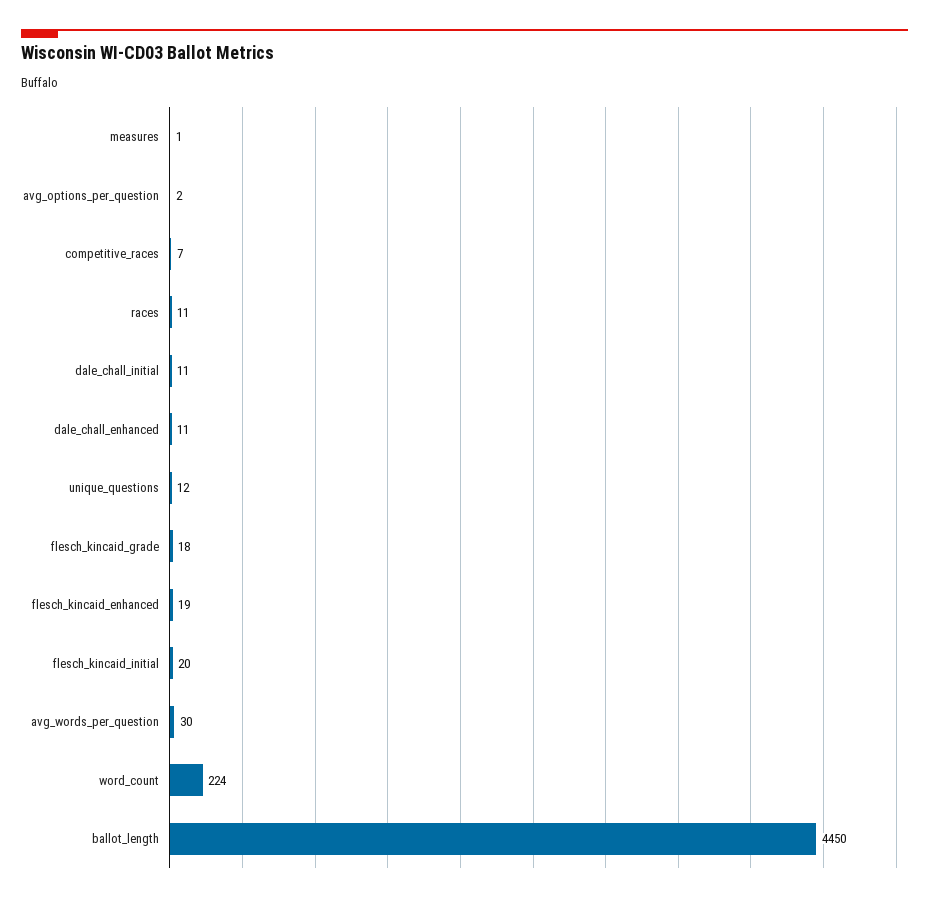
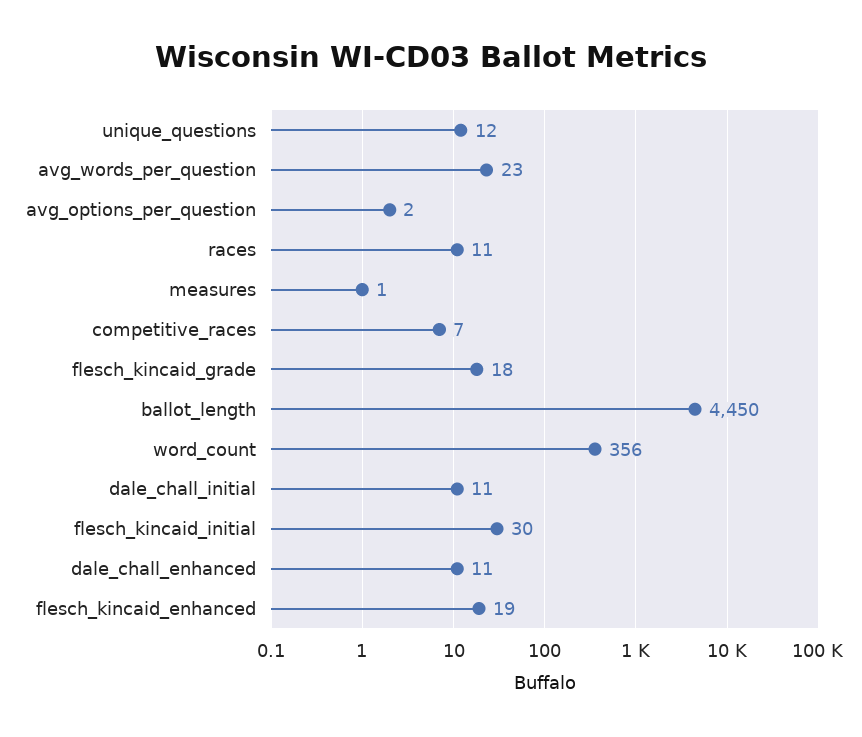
  {
    "measures": 1,
    "avg_options_per_question": 2,
    "competitive_races": 7,
    "races": 11,
    "dale_chall_initial": 11,
    "dale_chall_enhanced": 11,
    "unique_questions": 12,
    "flesch_kincaid_grade": 18,
    "flesch_kincaid_enhanced": 19,
-   "flesch_kincaid_initial": 20,
+   "flesch_kincaid_initial": 30,
-   "avg_words_per_question": 30,
+   "avg_words_per_question": 23,
-   "word_count": 224,
+   "word_count": 356,
    "ballot_length": 4450
  }

